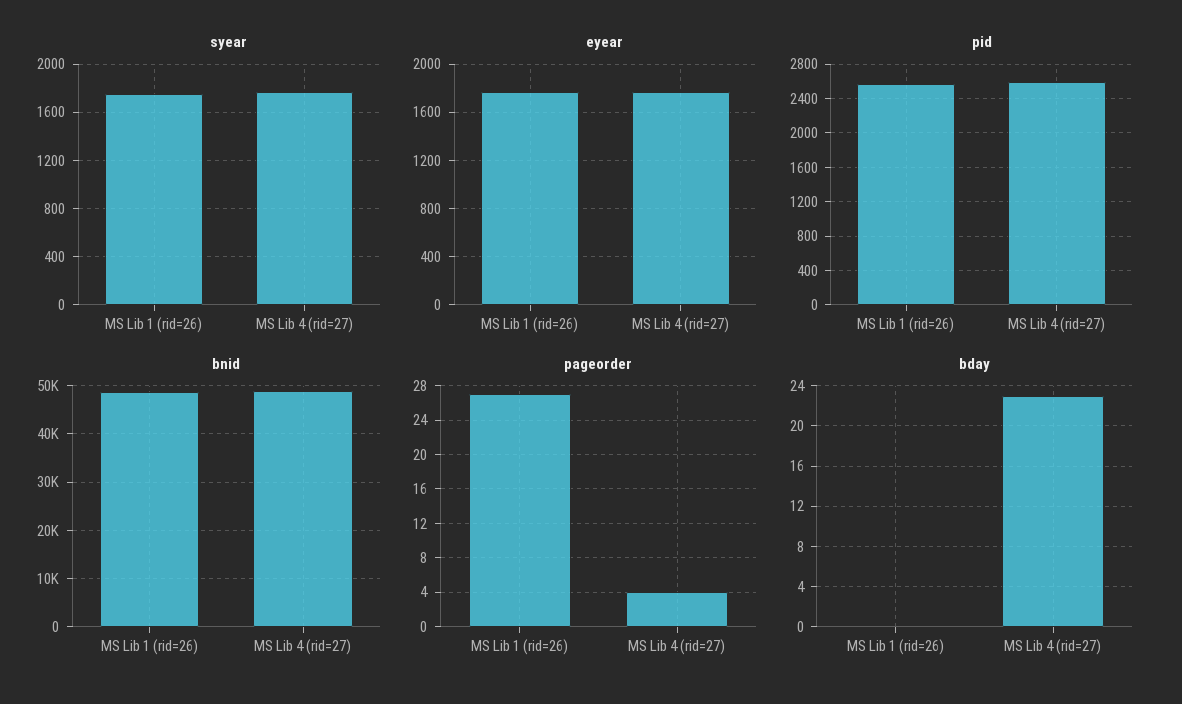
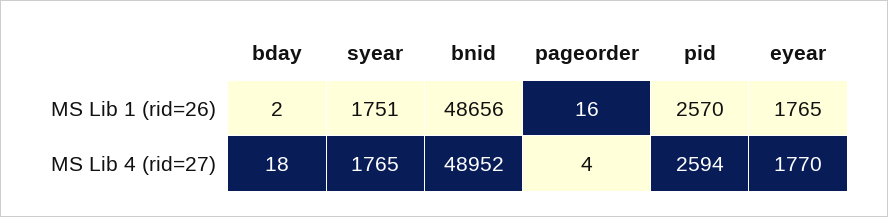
  {
    "syear": {
      "MS Lib 1 (rid=26)": 1751,
      "MS Lib 4 (rid=27)": 1765
    },
    "eyear": {
      "MS Lib 1 (rid=26)": 1765,
      "MS Lib 4 (rid=27)": 1770
    },
    "pid": {
      "MS Lib 1 (rid=26)": 2570,
      "MS Lib 4 (rid=27)": 2594
    },
    "bnid": {
      "MS Lib 1 (rid=26)": 48656,
      "MS Lib 4 (rid=27)": 48952
    },
    "pageorder": {
-     "MS Lib 1 (rid=26)": 27,
+     "MS Lib 1 (rid=26)": 16,
      "MS Lib 4 (rid=27)": 4
    },
    "bday": {
-     "MS Lib 1 (rid=26)": 0,
+     "MS Lib 1 (rid=26)": 2,
-     "MS Lib 4 (rid=27)": 23
+     "MS Lib 4 (rid=27)": 18
    }
  }

